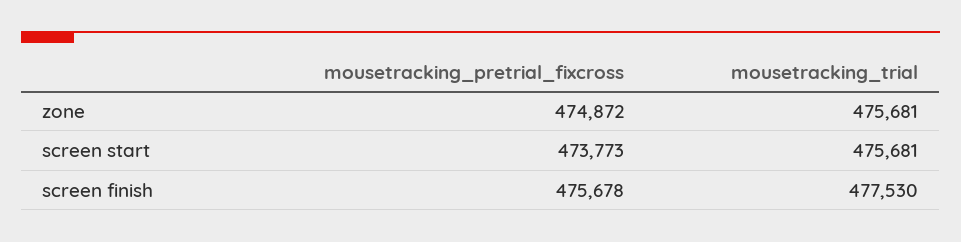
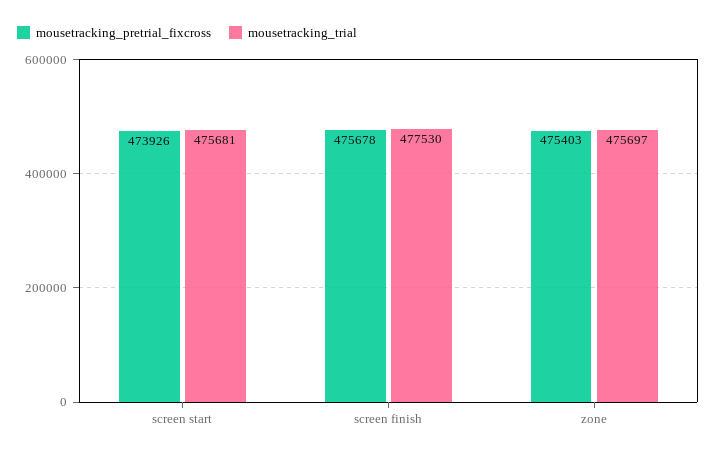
  {
    "mousetracking_pretrial_fixcross": {
-     "zone": 474872,
+     "zone": 475403,
-     "screen start": 473773,
+     "screen start": 473926,
      "screen finish": 475678
    },
    "mousetracking_trial": {
-     "zone": 475681,
+     "zone": 475697,
      "screen start": 475681,
      "screen finish": 477530
    }
  }

